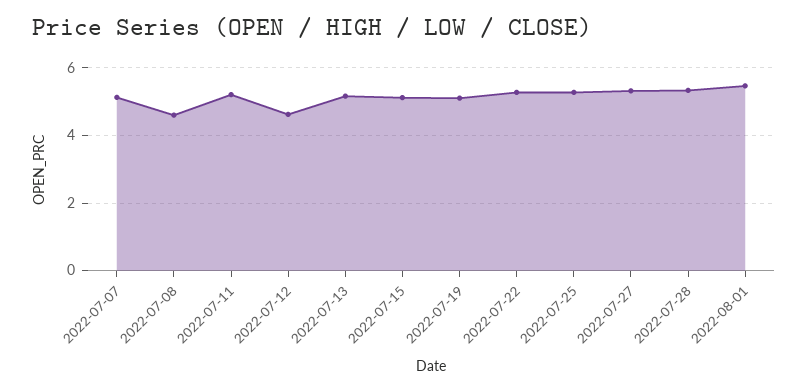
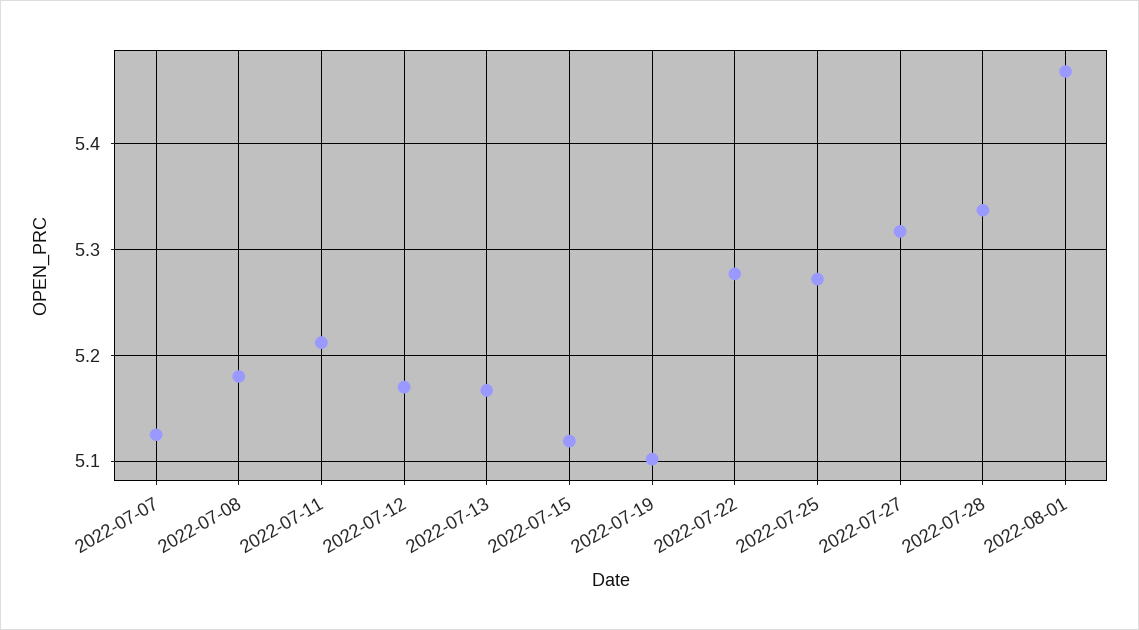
  {
    "2022-07-07": 5.13,
-   "2022-07-08": 4.6,
+   "2022-07-08": 5.18,
    "2022-07-11": 5.21,
-   "2022-07-12": 4.6,
+   "2022-07-12": 5.17,
    "2022-07-13": 5.17,
    "2022-07-15": 5.12,
    "2022-07-19": 5.1,
    "2022-07-22": 5.28,
    "2022-07-25": 5.27,
    "2022-07-27": 5.32,
    "2022-07-28": 5.34,
    "2022-08-01": 5.47
  }

